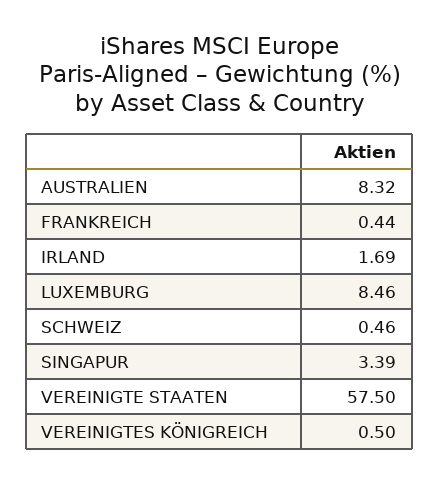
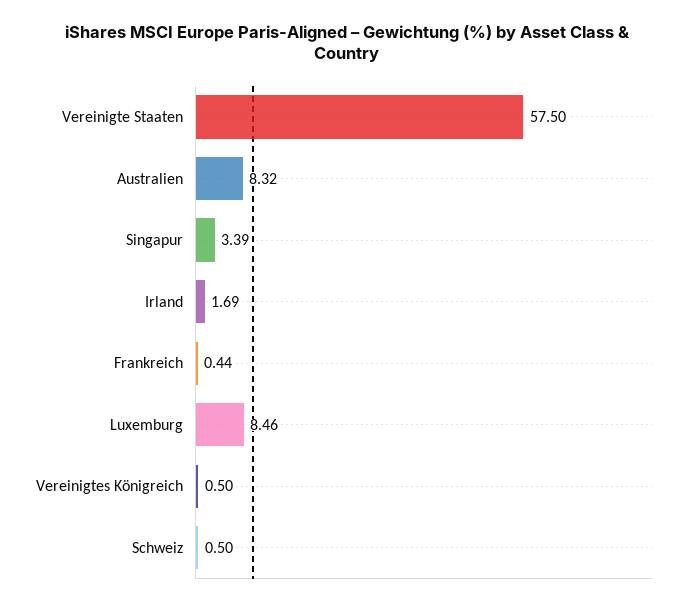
  {
    "AUSTRALIEN": 8.32,
    "FRANKREICH": 0.44,
    "IRLAND": 1.69,
    "LUXEMBURG": 8.46,
-   "SCHWEIZ": 0.46,
+   "SCHWEIZ": 0.5,
    "SINGAPUR": 3.39,
    "VEREINIGTE STAATEN": 57.5,
    "VEREINIGTES KÖNIGREICH": 0.5
  }

